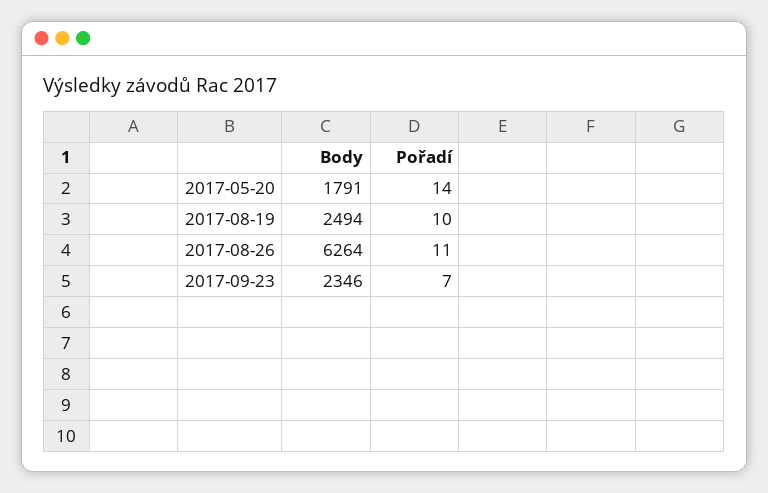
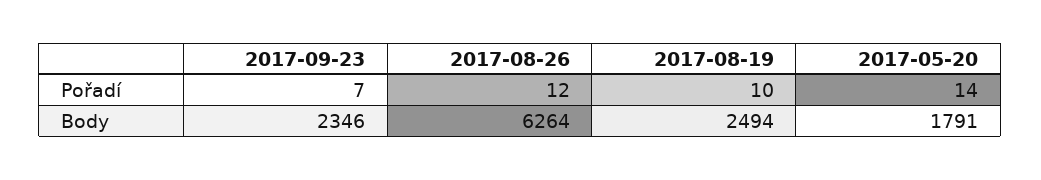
  {
    "Body": {
      "2017-05-20": 1791,
      "2017-08-19": 2494,
      "2017-08-26": 6264,
      "2017-09-23": 2346
    },
    "Pořadí": {
      "2017-05-20": 14,
      "2017-08-19": 10,
-     "2017-08-26": 11,
+     "2017-08-26": 12,
      "2017-09-23": 7
    }
  }

